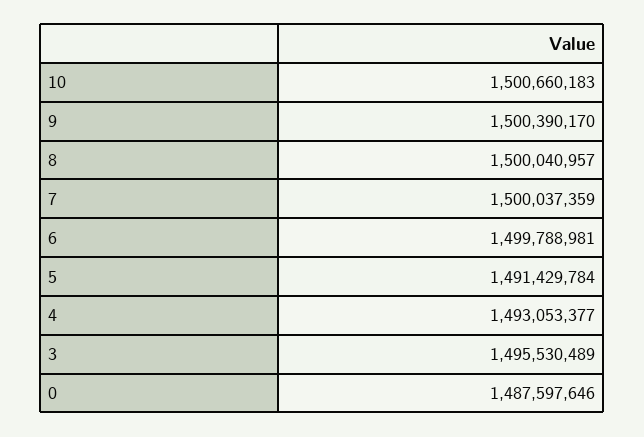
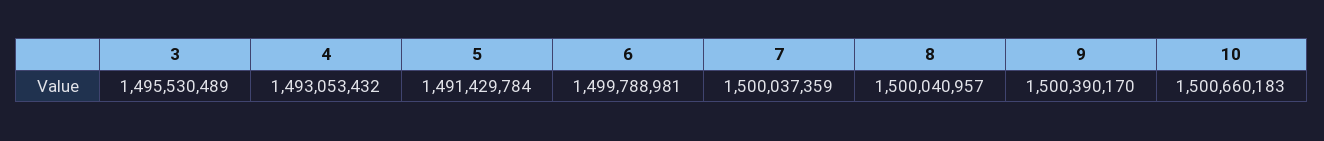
  {
    "10": 1500660183,
    "9": 1500390170,
    "8": 1500040957,
    "7": 1500037359,
    "6": 1499788981,
    "5": 1491429784,
-   "4": 1493053377,
+   "4": 1493053432,
-   "3": 1495530489,
+   "3": 1495530489
-   "0": 1487597646
  }

